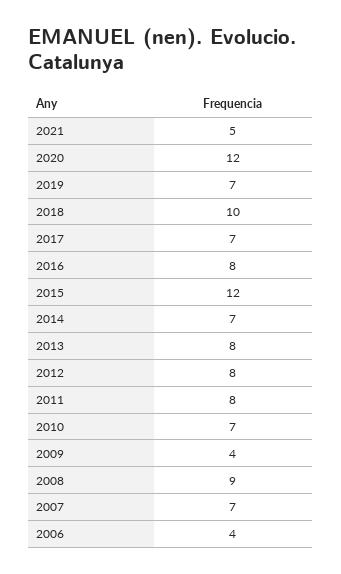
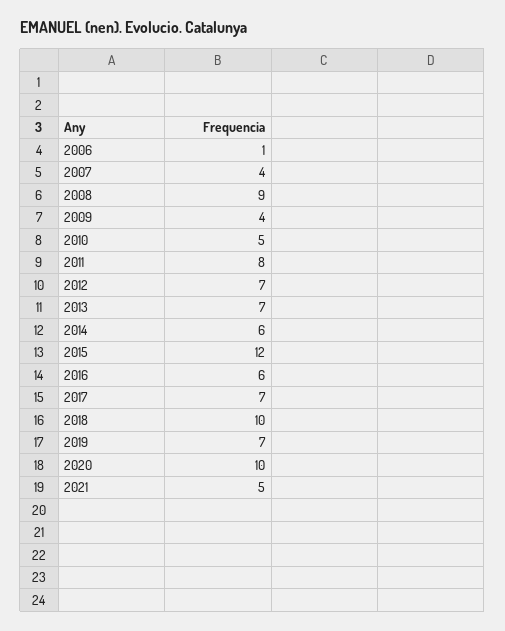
  {
    "2021": 5,
-   "2020": 12,
+   "2020": 10,
    "2019": 7,
    "2018": 10,
    "2017": 7,
-   "2016": 8,
+   "2016": 6,
    "2015": 12,
-   "2014": 7,
+   "2014": 6,
-   "2013": 8,
+   "2013": 7,
-   "2012": 8,
+   "2012": 7,
    "2011": 8,
-   "2010": 7,
+   "2010": 5,
    "2009": 4,
    "2008": 9,
-   "2007": 7,
+   "2007": 4,
-   "2006": 4
+   "2006": 1
  }

